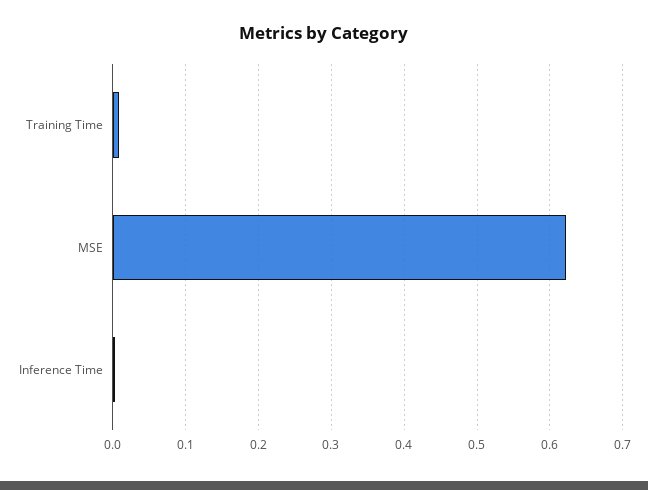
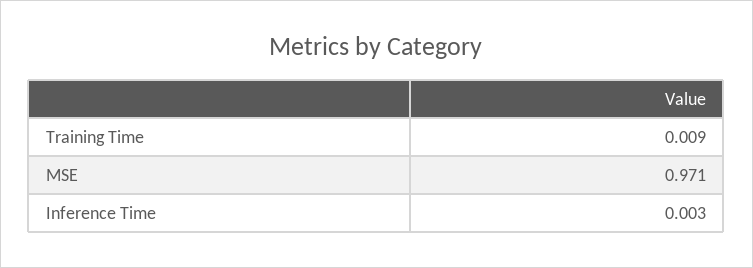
  {
    "Training Time": 0.009,
-   "MSE": 0.62,
+   "MSE": 0.971,
    "Inference Time": 0.003
  }

